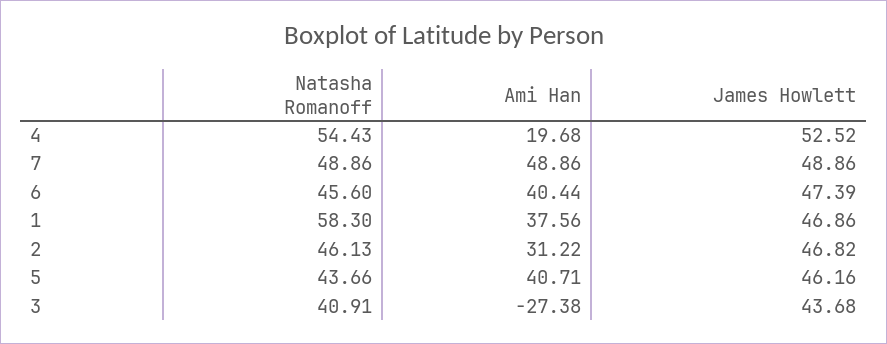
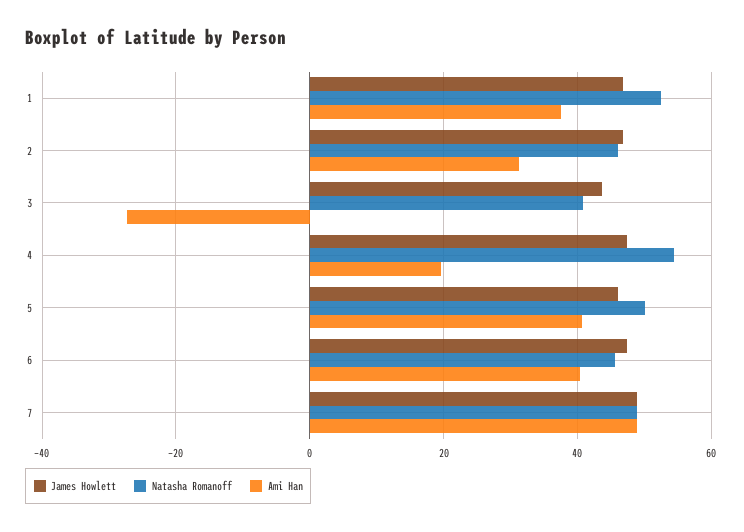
  {
    "Natasha Romanoff": {
      "4": 54.43,
      "7": 48.86,
      "6": 45.6,
-     "1": 58.3,
+     "1": 52,
      "2": 46.13,
-     "5": 43.66,
+     "5": 50,
      "3": 40.91
    },
    "Ami Han": {
      "4": 19.68,
      "7": 48.86,
      "6": 40.44,
      "1": 37.56,
      "2": 31.22,
      "5": 40.71,
      "3": -27.38
    },
    "James Howlett": {
-     "4": 52.52,
+     "4": 48,
      "7": 48.86,
      "6": 47.39,
      "1": 46.86,
      "2": 46.82,
      "5": 46.16,
      "3": 43.68
    }
  }

